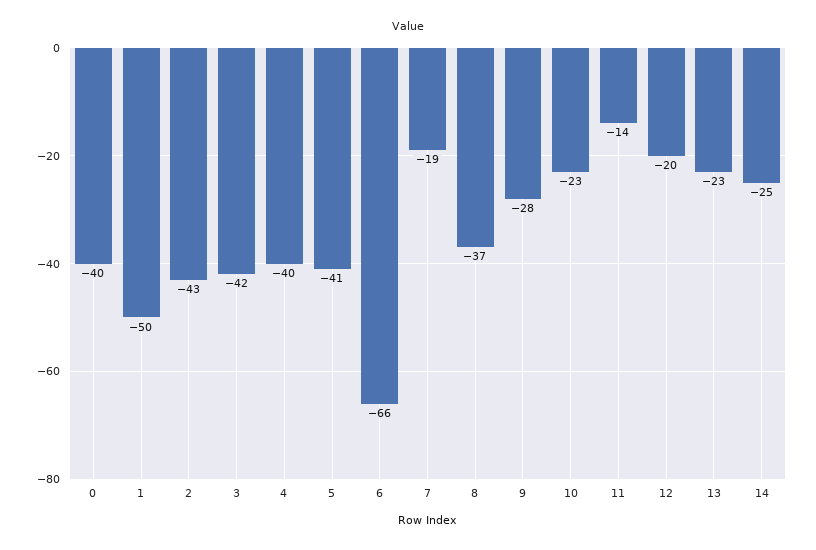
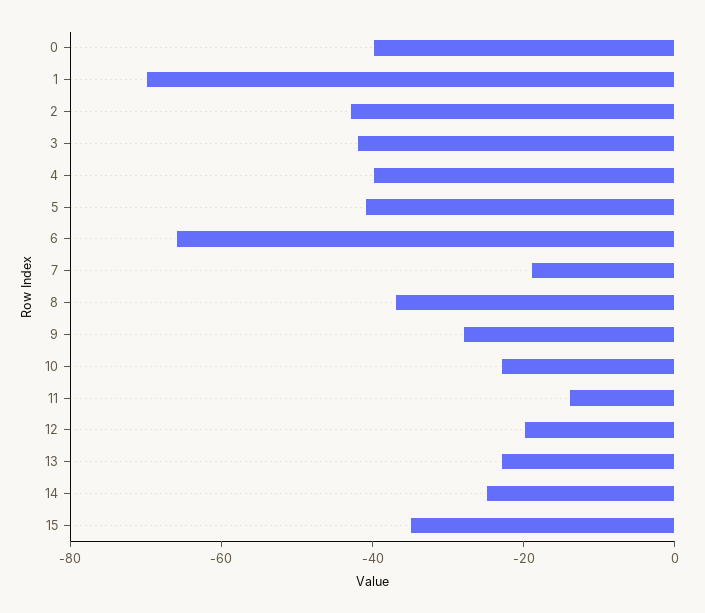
  {
    "0": -40,
-   "1": -50,
+   "1": -70,
    "2": -43,
    "3": -42,
    "4": -40,
    "5": -41,
    "6": -66,
    "7": -19,
    "8": -37,
    "9": -28,
    "10": -23,
    "11": -14,
    "12": -20,
    "13": -23,
-   "14": -25
+   "14": -25,
+   "15": -35
  }

